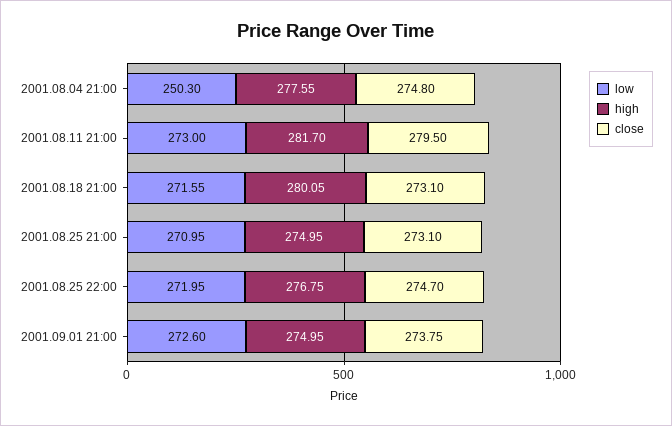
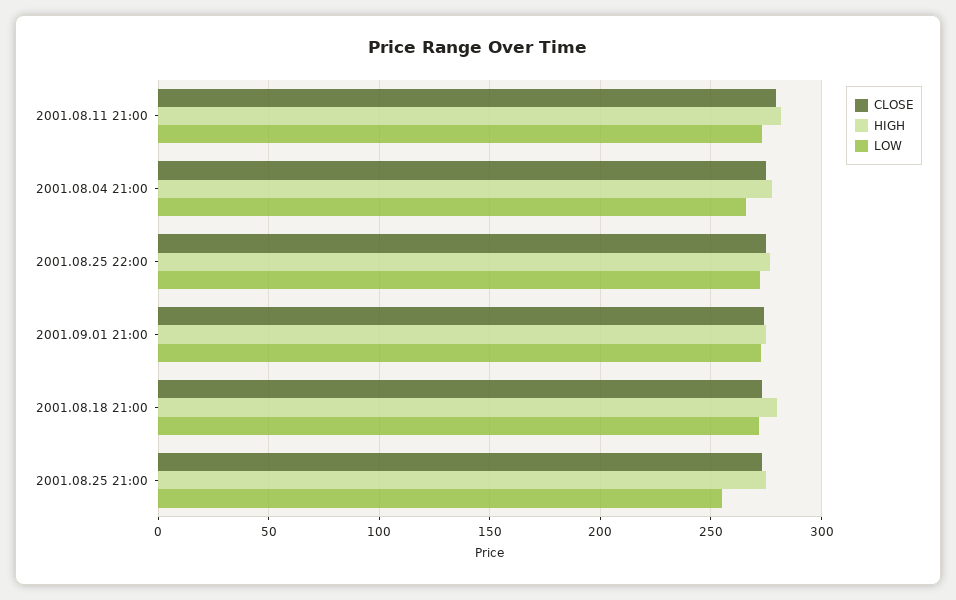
  {
    "low": {
-     "2001.08.04 21:00": 250.3,
+     "2001.08.04 21:00": 265,
      "2001.08.11 21:00": 273,
      "2001.08.18 21:00": 271.55,
-     "2001.08.25 21:00": 270.95,
+     "2001.08.25 21:00": 255,
      "2001.08.25 22:00": 271.95,
      "2001.09.01 21:00": 272.6
    },
    "high": {
      "2001.08.04 21:00": 277.55,
      "2001.08.11 21:00": 281.7,
      "2001.08.18 21:00": 280.05,
      "2001.08.25 21:00": 274.95,
      "2001.08.25 22:00": 276.75,
      "2001.09.01 21:00": 274.95
    },
    "close": {
      "2001.08.04 21:00": 274.8,
      "2001.08.11 21:00": 279.5,
      "2001.08.18 21:00": 273.1,
      "2001.08.25 21:00": 273.1,
      "2001.08.25 22:00": 274.7,
      "2001.09.01 21:00": 273.75
    }
  }

